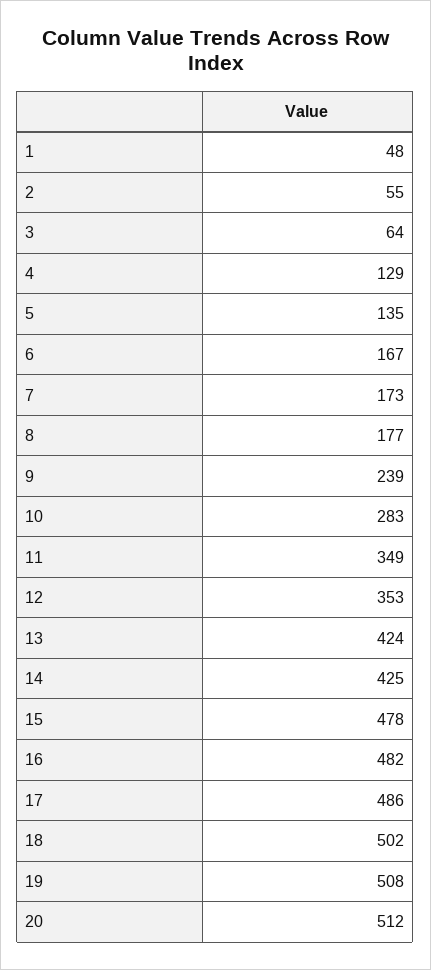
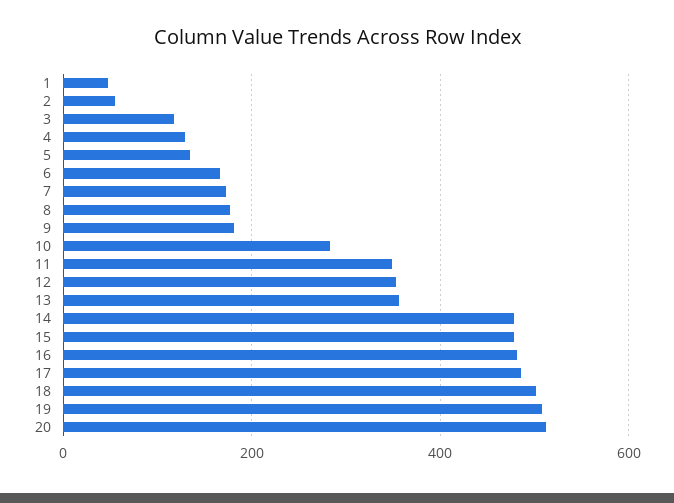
  {
    "1": 48,
    "2": 55,
-   "3": 64,
+   "3": 120,
    "4": 129,
    "5": 135,
    "6": 167,
    "7": 173,
    "8": 177,
-   "9": 239,
+   "9": 180,
    "10": 283,
    "11": 349,
    "12": 353,
-   "13": 424,
+   "13": 360,
-   "14": 425,
+   "14": 480,
    "15": 478,
    "16": 482,
    "17": 486,
    "18": 502,
    "19": 508,
    "20": 512
  }

